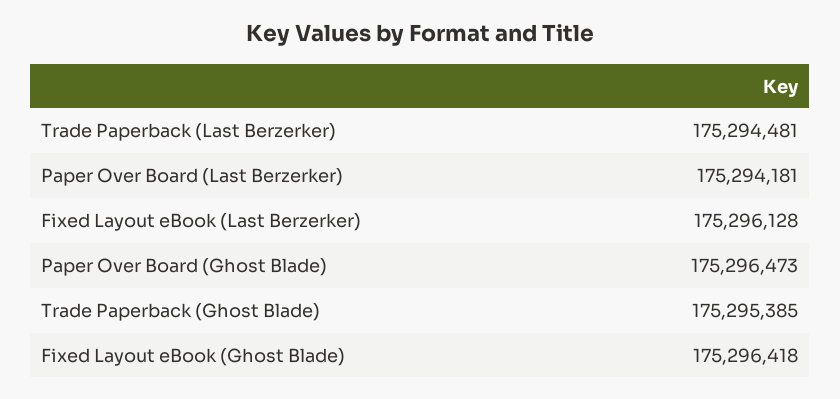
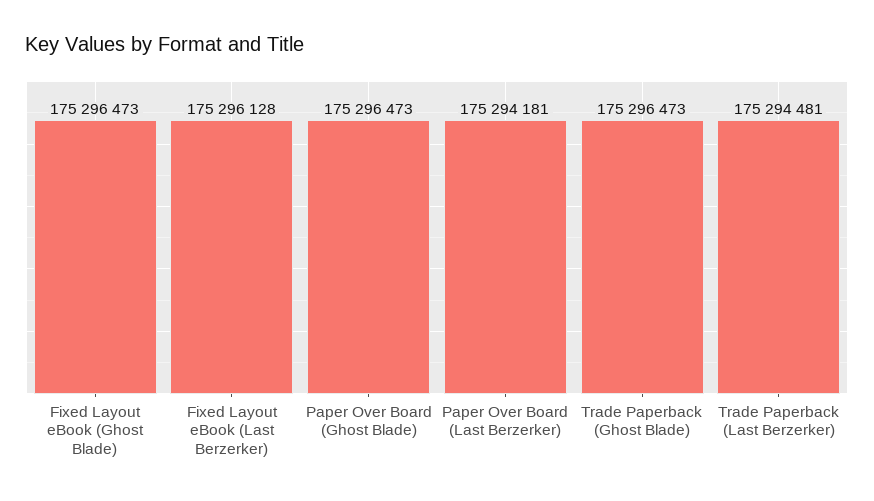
  {
    "Trade Paperback (Last Berzerker)": 175294481,
    "Paper Over Board (Last Berzerker)": 175294181,
    "Fixed Layout eBook (Last Berzerker)": 175296128,
    "Paper Over Board (Ghost Blade)": 175296473,
-   "Trade Paperback (Ghost Blade)": 175295385,
+   "Trade Paperback (Ghost Blade)": 175296473,
-   "Fixed Layout eBook (Ghost Blade)": 175296418
+   "Fixed Layout eBook (Ghost Blade)": 175296473
  }

